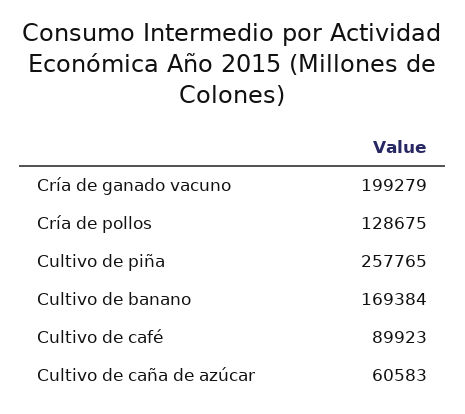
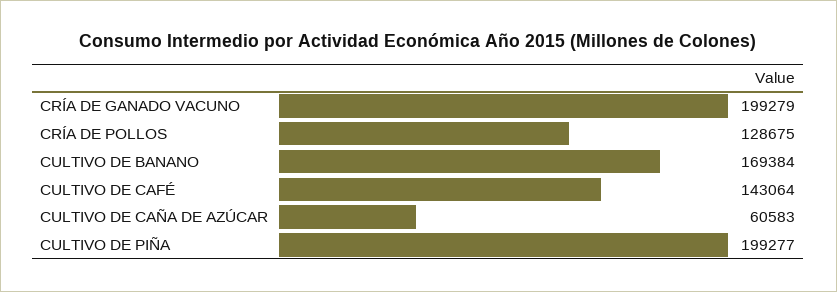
  {
    "Cría de ganado vacuno": 199279,
    "Cría de pollos": 128675,
-   "Cultivo de piña": 257765,
+   "Cultivo de piña": 199277,
    "Cultivo de banano": 169384,
-   "Cultivo de café": 89923,
+   "Cultivo de café": 143064,
    "Cultivo de caña de azúcar": 60583
  }

